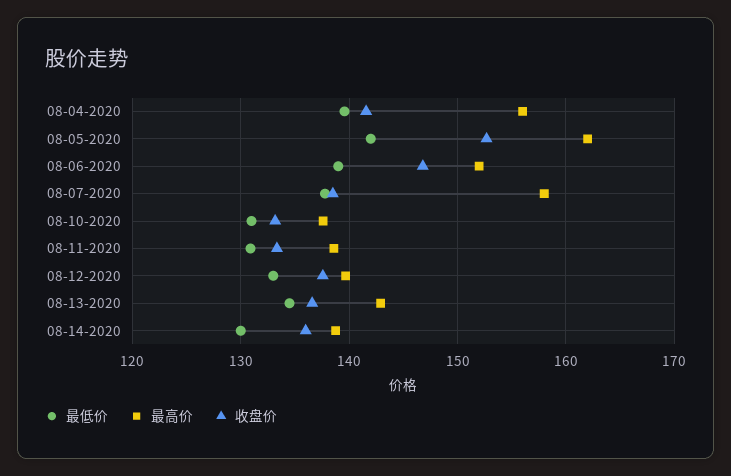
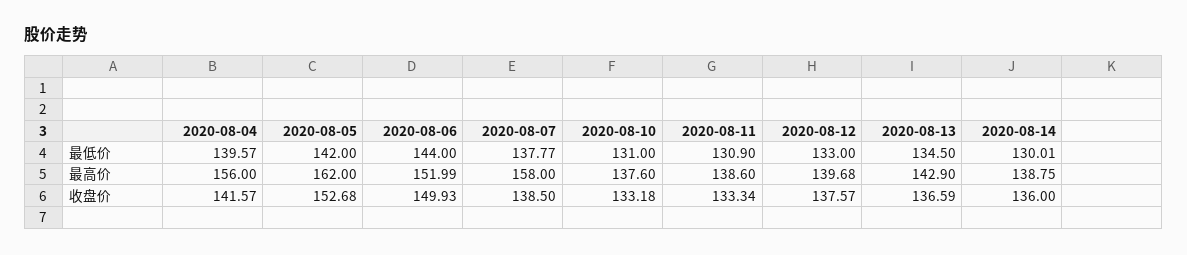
  {
    "最低价": {
      "08-04-2020": 139.57,
      "08-05-2020": 142,
-     "08-06-2020": 139,
+     "08-06-2020": 144,
      "08-07-2020": 137.77,
      "08-10-2020": 131,
      "08-11-2020": 130.9,
      "08-12-2020": 133,
      "08-13-2020": 134.5,
      "08-14-2020": 130.01
    },
    "最高价": {
      "08-04-2020": 156,
      "08-05-2020": 162,
      "08-06-2020": 151.99,
      "08-07-2020": 158,
      "08-10-2020": 137.6,
      "08-11-2020": 138.6,
      "08-12-2020": 139.68,
      "08-13-2020": 142.9,
      "08-14-2020": 138.75
    },
    "收盘价": {
      "08-04-2020": 141.57,
      "08-05-2020": 152.68,
-     "08-06-2020": 147,
+     "08-06-2020": 149.93,
      "08-07-2020": 138.5,
      "08-10-2020": 133.18,
      "08-11-2020": 133.34,
      "08-12-2020": 137.57,
      "08-13-2020": 136.59,
      "08-14-2020": 136
    }
  }

